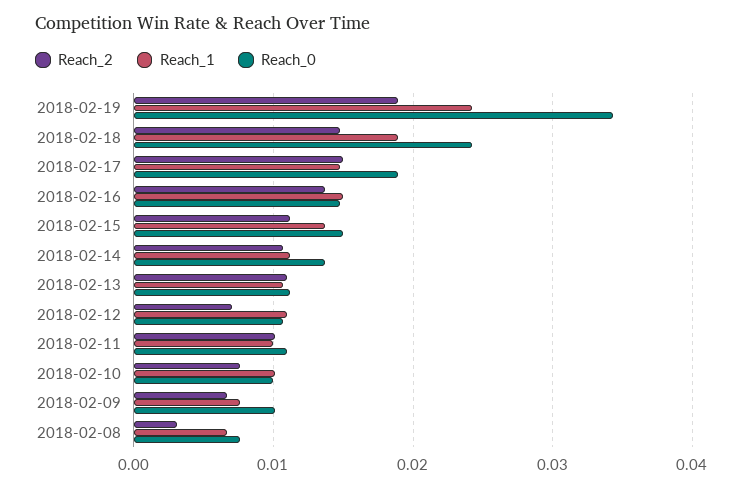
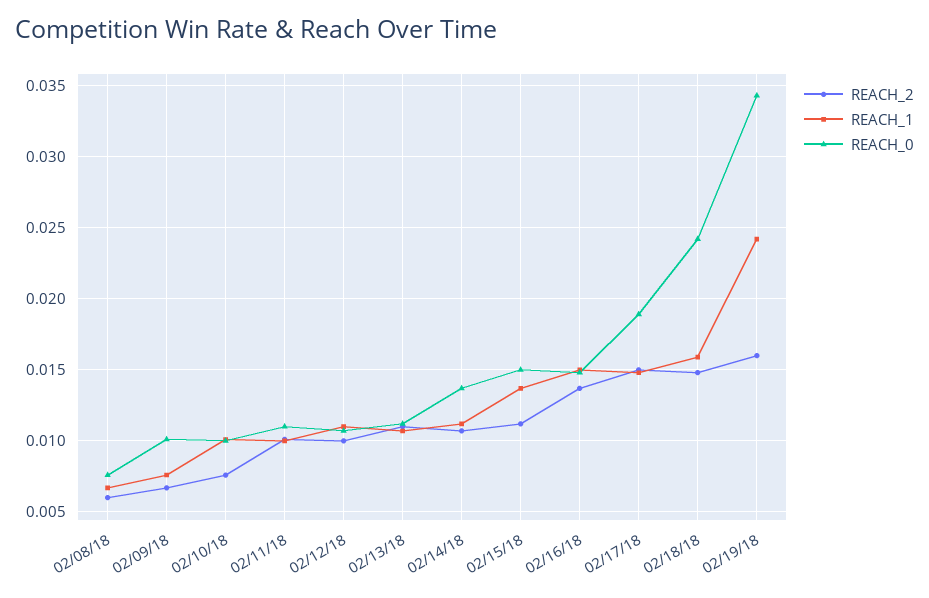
  {
    "Reach_2": {
-     "2018-02-19": 0.019,
+     "2018-02-19": 0.016,
      "2018-02-18": 0.015,
      "2018-02-17": 0.015,
      "2018-02-16": 0.0135,
      "2018-02-15": 0.011,
      "2018-02-14": 0.0105,
      "2018-02-13": 0.011,
-     "2018-02-12": 0.007,
+     "2018-02-12": 0.01,
      "2018-02-11": 0.01,
      "2018-02-10": 0.0075,
      "2018-02-09": 0.0065,
-     "2018-02-08": 0.003
+     "2018-02-08": 0.006
    },
    "Reach_1": {
      "2018-02-19": 0.024,
-     "2018-02-18": 0.019,
+     "2018-02-18": 0.016,
      "2018-02-17": 0.015,
      "2018-02-16": 0.015,
      "2018-02-15": 0.0135,
      "2018-02-14": 0.011,
      "2018-02-13": 0.0105,
      "2018-02-12": 0.011,
      "2018-02-11": 0.01,
      "2018-02-10": 0.01,
      "2018-02-09": 0.0075,
      "2018-02-08": 0.0065
    },
    "Reach_0": {
      "2018-02-19": 0.0345,
      "2018-02-18": 0.024,
      "2018-02-17": 0.019,
      "2018-02-16": 0.015,
      "2018-02-15": 0.015,
      "2018-02-14": 0.0135,
      "2018-02-13": 0.011,
      "2018-02-12": 0.0105,
      "2018-02-11": 0.011,
      "2018-02-10": 0.01,
      "2018-02-09": 0.01,
      "2018-02-08": 0.0075
    }
  }

